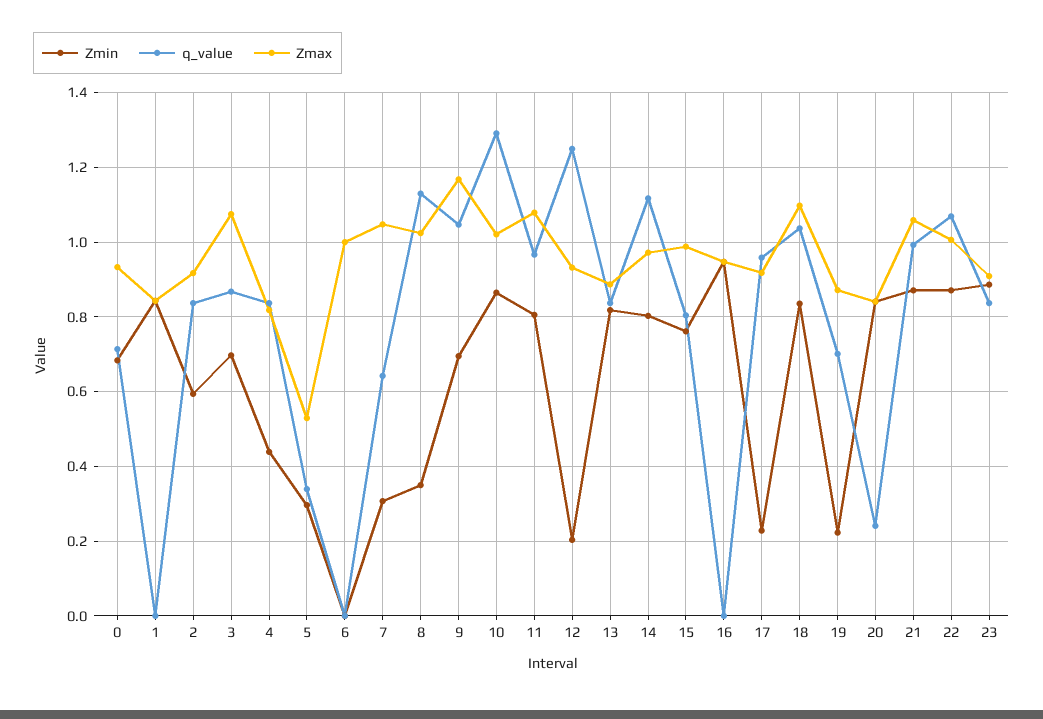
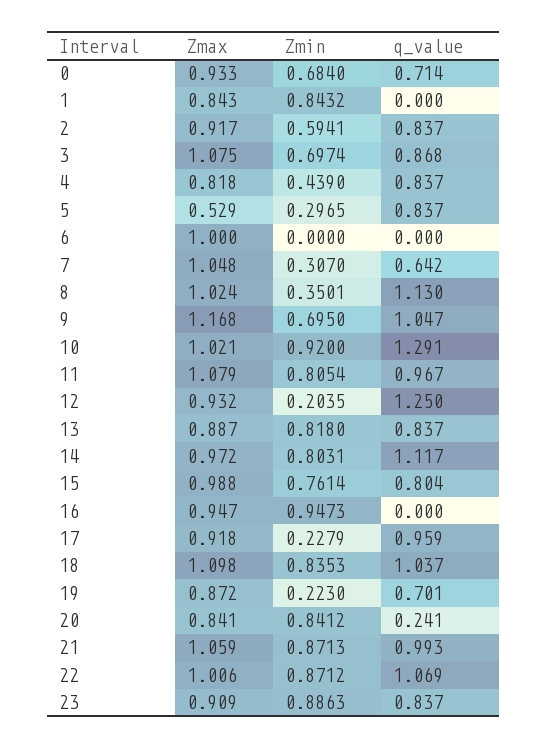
  {
    "Zmin": {
      "0": 0.684,
      "1": 0.8432,
      "2": 0.5941,
      "3": 0.6974,
      "4": 0.439,
      "5": 0.2965,
      "6": 0,
      "7": 0.307,
      "8": 0.3501,
      "9": 0.695,
-     "10": 0.86,
+     "10": 0.92,
      "11": 0.8054,
      "12": 0.2035,
      "13": 0.818,
      "14": 0.8031,
      "15": 0.7614,
      "16": 0.9473,
      "17": 0.2279,
      "18": 0.8353,
      "19": 0.223,
      "20": 0.8412,
      "21": 0.8713,
      "22": 0.8712,
      "23": 0.8863
    },
    "q_value": {
      "0": 0.714,
      "1": 0,
      "2": 0.837,
      "3": 0.868,
      "4": 0.837,
-     "5": 0.34,
+     "5": 0.837,
      "6": 0,
      "7": 0.642,
      "8": 1.13,
      "9": 1.047,
      "10": 1.291,
      "11": 0.967,
      "12": 1.25,
      "13": 0.837,
      "14": 1.117,
      "15": 0.804,
      "16": 0,
      "17": 0.959,
      "18": 1.037,
      "19": 0.701,
      "20": 0.241,
      "21": 0.993,
      "22": 1.069,
      "23": 0.837
    },
    "Zmax": {
      "0": 0.933,
      "1": 0.843,
      "2": 0.917,
      "3": 1.075,
      "4": 0.818,
      "5": 0.529,
      "6": 1,
      "7": 1.048,
      "8": 1.024,
      "9": 1.168,
      "10": 1.021,
      "11": 1.079,
      "12": 0.932,
      "13": 0.887,
      "14": 0.972,
      "15": 0.988,
      "16": 0.947,
      "17": 0.918,
      "18": 1.098,
      "19": 0.872,
      "20": 0.841,
      "21": 1.059,
      "22": 1.006,
      "23": 0.909
    }
  }

